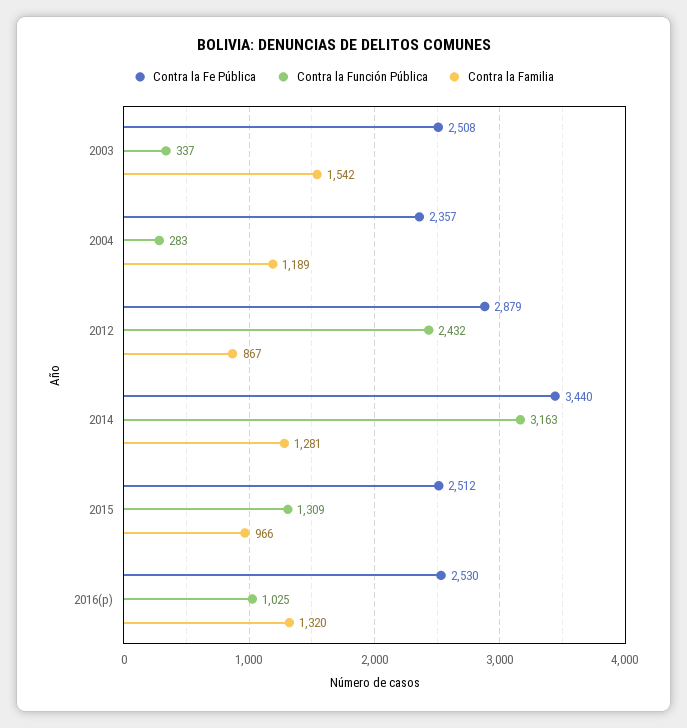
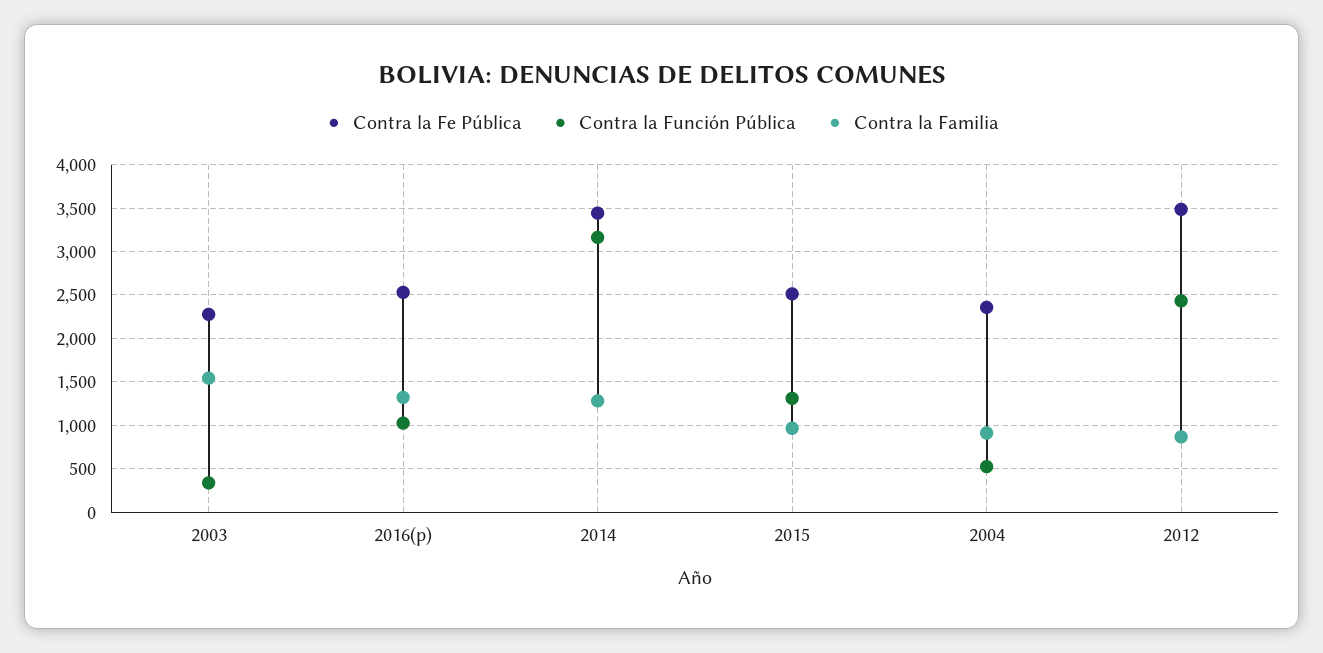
  {
    "Contra la Fe Pública": {
-     "2003": 2508,
+     "2003": 2300,
      "2004": 2357,
-     "2012": 2879,
+     "2012": 3500,
      "2014": 3440,
      "2015": 2512,
      "2016(p)": 2530
    },
    "Contra la Función Pública": {
      "2003": 337,
-     "2004": 283,
+     "2004": 500,
      "2012": 2432,
      "2014": 3163,
      "2015": 1309,
      "2016(p)": 1025
    },
    "Contra la Familia": {
      "2003": 1542,
-     "2004": 1189,
+     "2004": 900,
      "2012": 867,
      "2014": 1281,
      "2015": 966,
      "2016(p)": 1320
    }
  }

